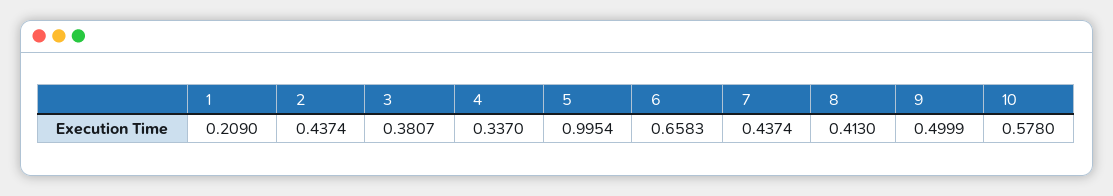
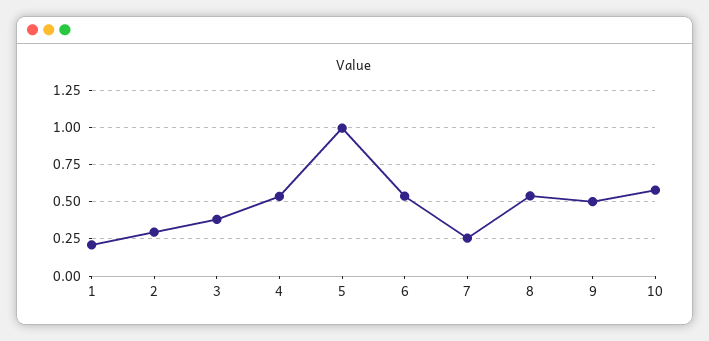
  {
    "1": 0.209,
-   "2": 0.4374,
+   "2": 0.3,
    "3": 0.3807,
-   "4": 0.337,
+   "4": 0.55,
    "5": 0.9954,
-   "6": 0.6583,
+   "6": 0.55,
-   "7": 0.4374,
+   "7": 0.25,
-   "8": 0.413,
+   "8": 0.55,
    "9": 0.4999,
    "10": 0.578
  }

